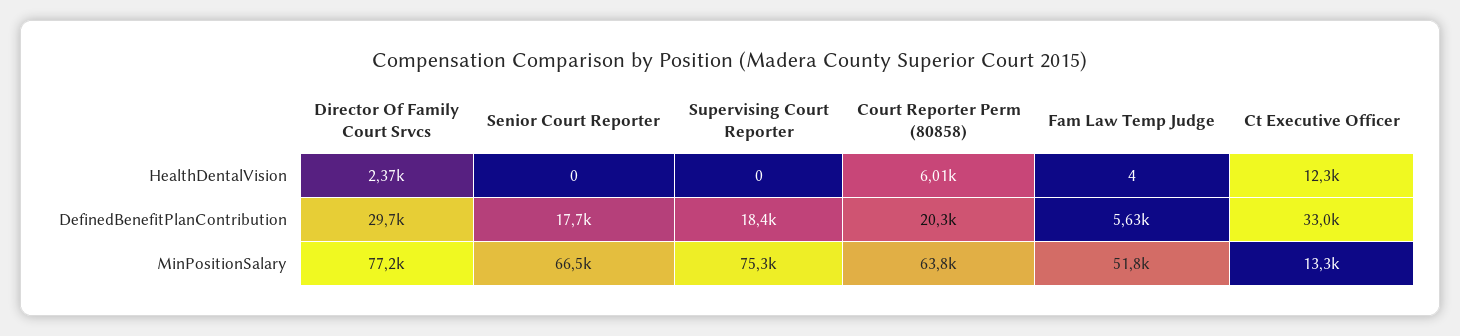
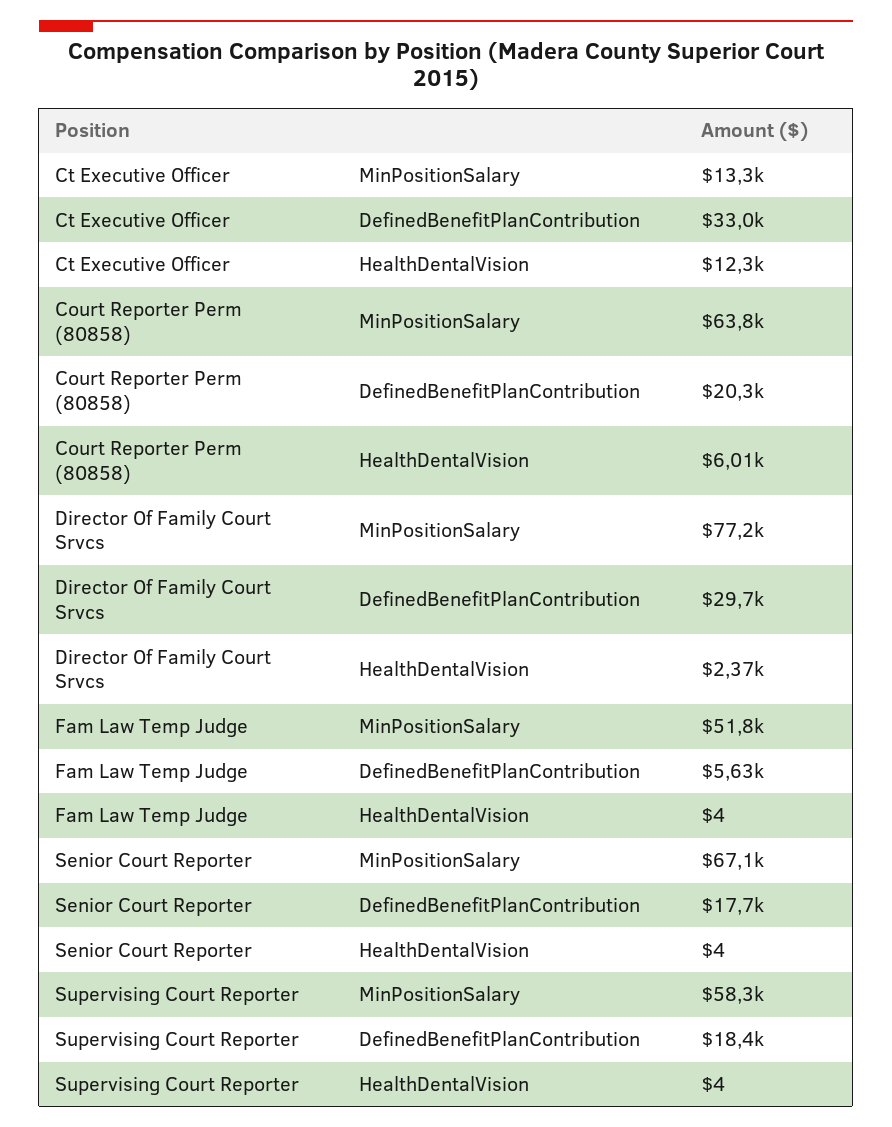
  {
    "Director Of Family Court Srvcs": {
      "HealthDentalVision": 2370,
      "DefinedBenefitPlanContribution": 29700,
      "MinPositionSalary": 77200
    },
    "Senior Court Reporter": {
-     "HealthDentalVision": 0,
+     "HealthDentalVision": 4,
      "DefinedBenefitPlanContribution": 17700,
-     "MinPositionSalary": 66500
+     "MinPositionSalary": 67100
    },
    "Supervising Court Reporter": {
-     "HealthDentalVision": 0,
+     "HealthDentalVision": 4,
      "DefinedBenefitPlanContribution": 18400,
-     "MinPositionSalary": 75300
+     "MinPositionSalary": 58300
    },
    "Court Reporter Perm (80858)": {
      "HealthDentalVision": 6010,
      "DefinedBenefitPlanContribution": 20300,
      "MinPositionSalary": 63800
    },
    "Fam Law Temp Judge": {
      "HealthDentalVision": 4,
      "DefinedBenefitPlanContribution": 5630,
      "MinPositionSalary": 51800
    },
    "Ct Executive Officer": {
      "HealthDentalVision": 12300,
      "DefinedBenefitPlanContribution": 33000,
      "MinPositionSalary": 13300
    }
  }

